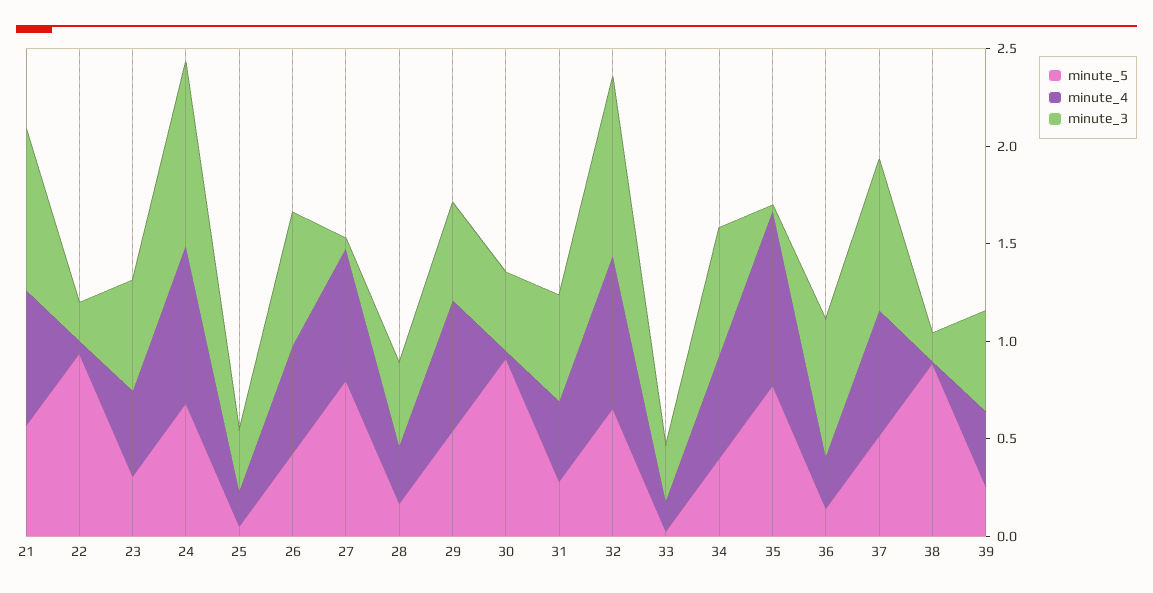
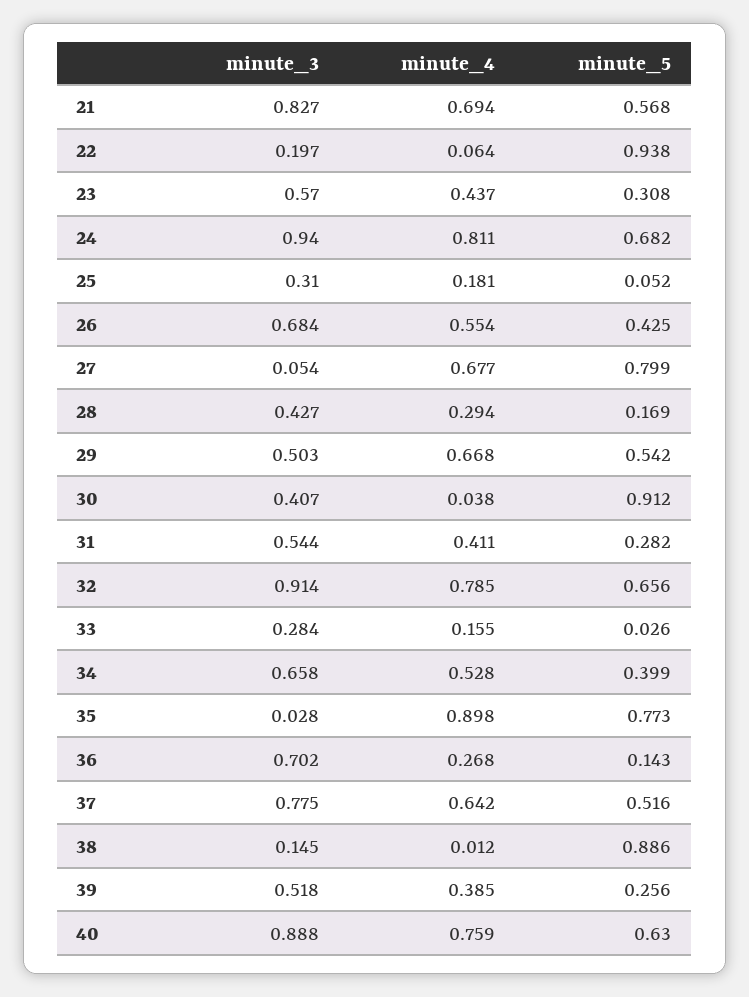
  {
    "minute_5": {
      "21": 0.568,
      "22": 0.938,
      "23": 0.308,
      "24": 0.682,
      "25": 0.052,
      "26": 0.425,
      "27": 0.799,
      "28": 0.169,
      "29": 0.542,
      "30": 0.912,
      "31": 0.282,
      "32": 0.656,
      "33": 0.026,
      "34": 0.399,
      "35": 0.773,
      "36": 0.143,
      "37": 0.516,
      "38": 0.886,
-     "39": 0.256
+     "39": 0.256,
+     "40": 0.63
    },
    "minute_4": {
      "21": 0.694,
      "22": 0.064,
      "23": 0.437,
      "24": 0.811,
      "25": 0.181,
      "26": 0.554,
      "27": 0.677,
      "28": 0.294,
      "29": 0.668,
      "30": 0.038,
      "31": 0.411,
      "32": 0.785,
      "33": 0.155,
      "34": 0.528,
      "35": 0.898,
      "36": 0.268,
      "37": 0.642,
      "38": 0.012,
-     "39": 0.385
+     "39": 0.385,
+     "40": 0.759
    },
    "minute_3": {
      "21": 0.827,
      "22": 0.197,
      "23": 0.57,
      "24": 0.94,
      "25": 0.31,
      "26": 0.684,
      "27": 0.054,
      "28": 0.427,
      "29": 0.503,
      "30": 0.407,
      "31": 0.544,
      "32": 0.914,
      "33": 0.284,
      "34": 0.658,
      "35": 0.028,
      "36": 0.702,
      "37": 0.775,
      "38": 0.145,
-     "39": 0.518
+     "39": 0.518,
+     "40": 0.888
    }
  }

